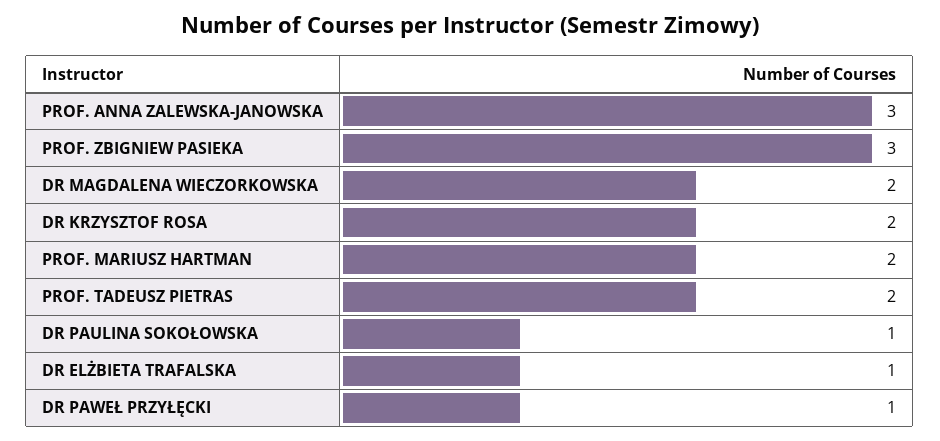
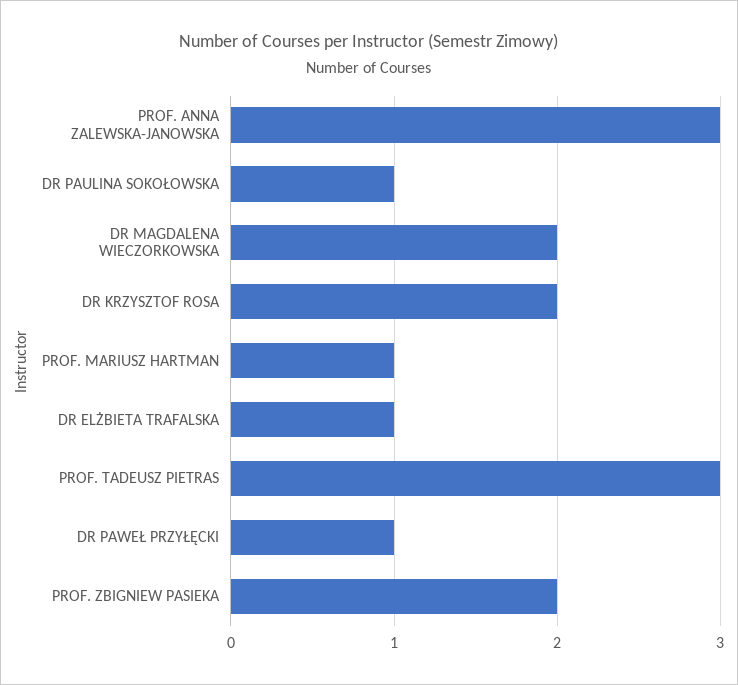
  {
    "PROF. ANNA ZALEWSKA-JANOWSKA": 3,
-   "PROF. ZBIGNIEW PASIEKA": 3,
+   "PROF. ZBIGNIEW PASIEKA": 2,
    "DR MAGDALENA WIECZORKOWSKA": 2,
    "DR KRZYSZTOF ROSA": 2,
-   "PROF. MARIUSZ HARTMAN": 2,
+   "PROF. MARIUSZ HARTMAN": 1,
-   "PROF. TADEUSZ PIETRAS": 2,
+   "PROF. TADEUSZ PIETRAS": 3,
    "DR PAULINA SOKOŁOWSKA": 1,
    "DR ELŻBIETA TRAFALSKA": 1,
    "DR PAWEŁ PRZYŁĘCKI": 1
  }

